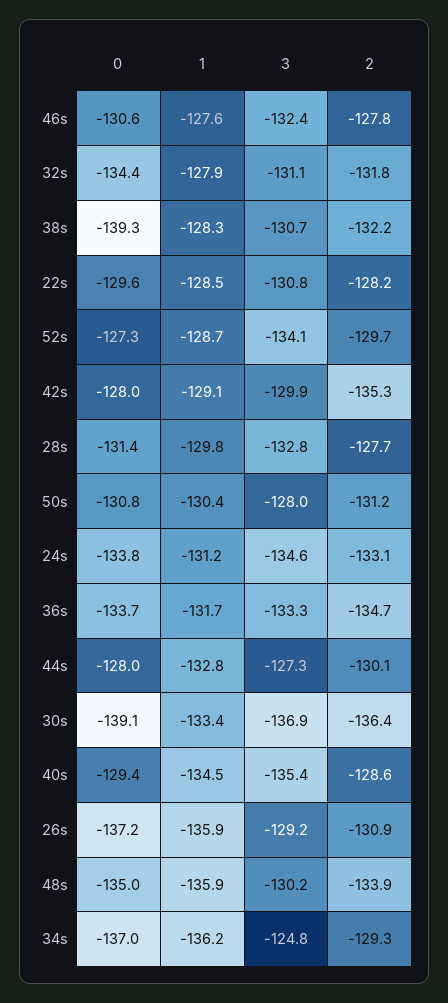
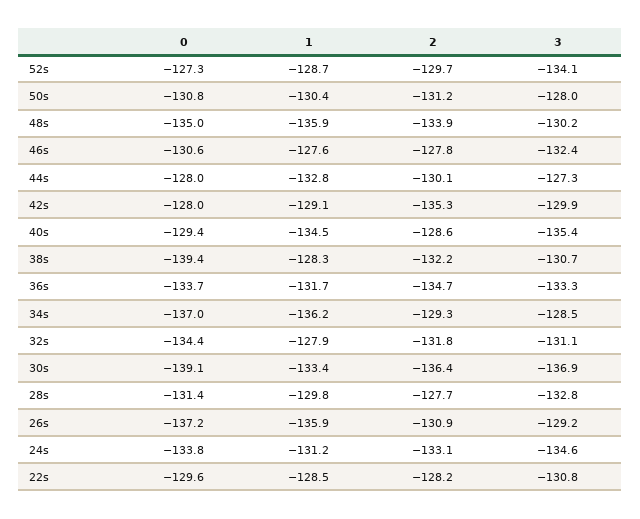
  {
    "0": {
      "46s": -130.6,
      "32s": -134.4,
-     "38s": -139.3,
+     "38s": -139.4,
      "22s": -129.6,
      "52s": -127.3,
      "42s": -128,
      "28s": -131.4,
      "50s": -130.8,
      "24s": -133.8,
      "36s": -133.7,
      "44s": -128,
      "30s": -139.1,
      "40s": -129.4,
      "26s": -137.2,
      "48s": -135,
      "34s": -137
    },
    "1": {
      "46s": -127.6,
      "32s": -127.9,
      "38s": -128.3,
      "22s": -128.5,
      "52s": -128.7,
      "42s": -129.1,
      "28s": -129.8,
      "50s": -130.4,
      "24s": -131.2,
      "36s": -131.7,
      "44s": -132.8,
      "30s": -133.4,
      "40s": -134.5,
      "26s": -135.9,
      "48s": -135.9,
      "34s": -136.2
    },
    "3": {
      "46s": -132.4,
      "32s": -131.1,
      "38s": -130.7,
      "22s": -130.8,
      "52s": -134.1,
      "42s": -129.9,
      "28s": -132.8,
      "50s": -128,
      "24s": -134.6,
      "36s": -133.3,
      "44s": -127.3,
      "30s": -136.9,
      "40s": -135.4,
      "26s": -129.2,
      "48s": -130.2,
-     "34s": -124.8
+     "34s": -128.5
    },
    "2": {
      "46s": -127.8,
      "32s": -131.8,
      "38s": -132.2,
      "22s": -128.2,
      "52s": -129.7,
      "42s": -135.3,
      "28s": -127.7,
      "50s": -131.2,
      "24s": -133.1,
      "36s": -134.7,
      "44s": -130.1,
      "30s": -136.4,
      "40s": -128.6,
      "26s": -130.9,
      "48s": -133.9,
      "34s": -129.3
    }
  }

